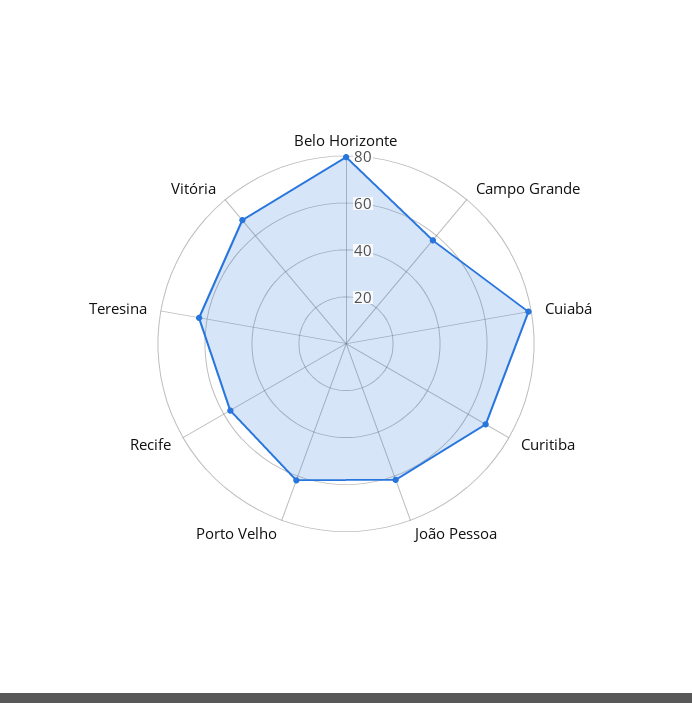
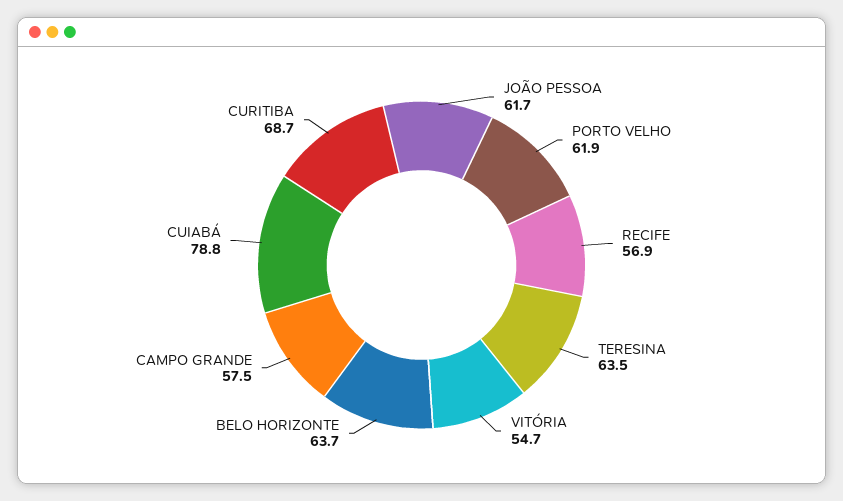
  {
-   "Belo Horizonte": 80,
+   "Belo Horizonte": 63.7,
    "Campo Grande": 57.5,
    "Cuiabá": 78.8,
    "Curitiba": 68.7,
    "João Pessoa": 61.7,
    "Porto Velho": 61.9,
    "Recife": 56.9,
    "Teresina": 63.5,
-   "Vitória": 70
+   "Vitória": 54.7
  }

